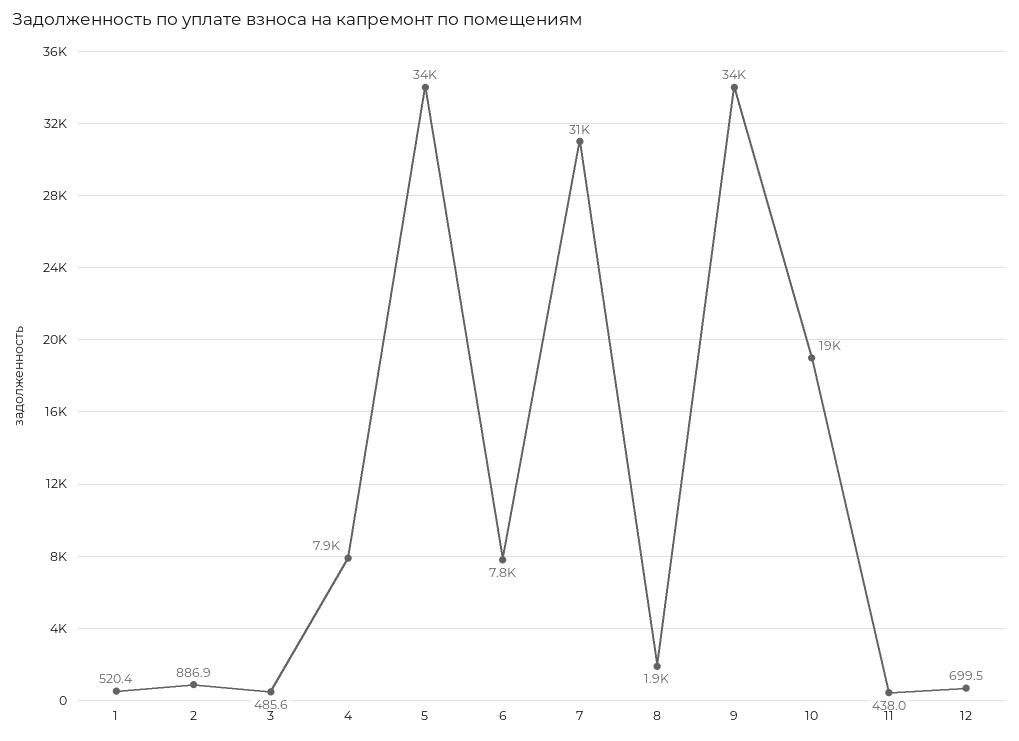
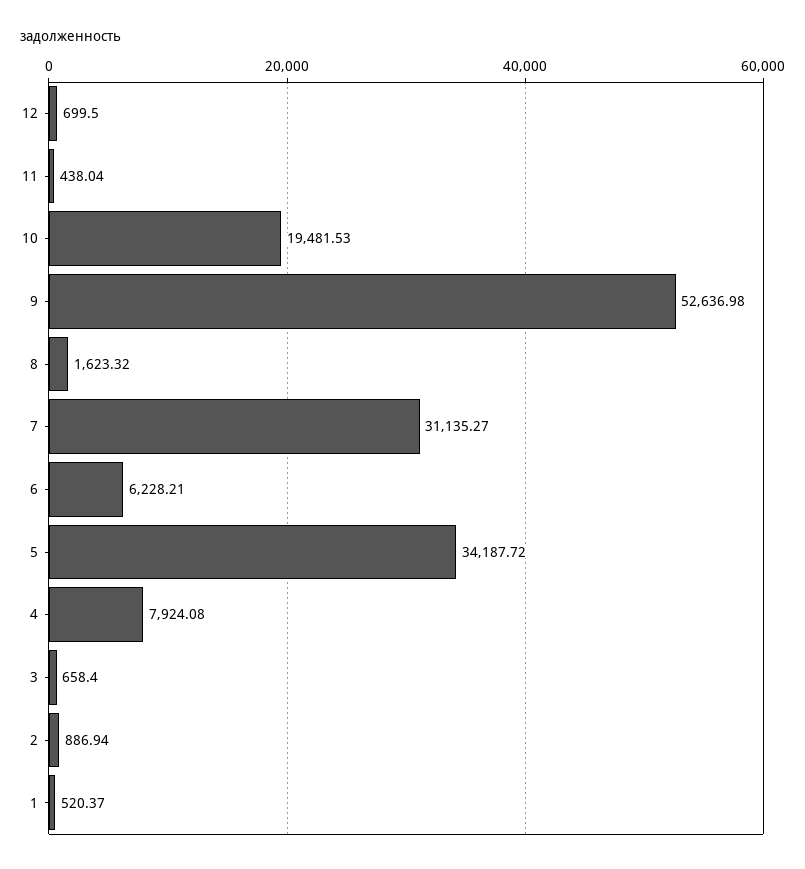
  {
    "1": 520.37,
    "2": 886.94,
-   "3": 485.6,
+   "3": 658.4,
    "4": 7924.08,
    "5": 34187.72,
-   "6": 7800,
+   "6": 6228.21,
    "7": 31135.27,
-   "8": 1900,
+   "8": 1623.32,
-   "9": 34000,
+   "9": 52636.98,
    "10": 19481.53,
    "11": 438.04,
    "12": 699.5
  }

